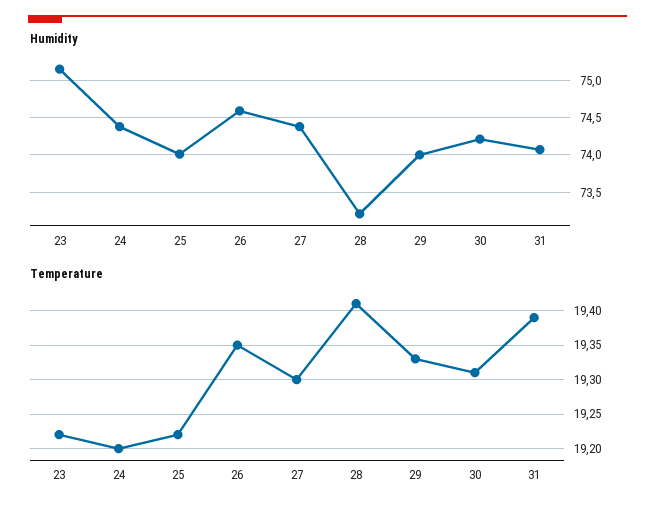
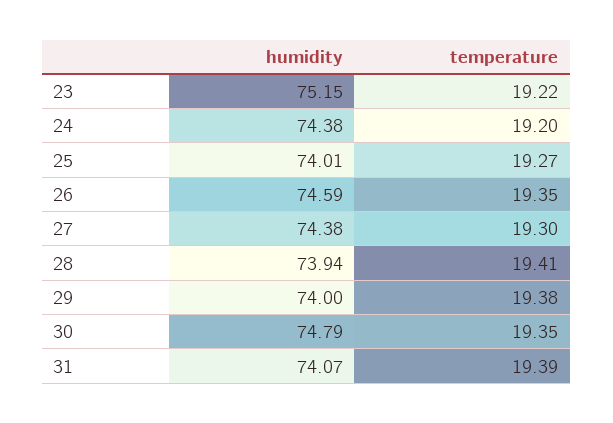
  {
    "Humidity": {
      "23": 75.15,
      "24": 74.38,
      "25": 74.01,
      "26": 74.59,
      "27": 74.38,
-     "28": 73.2,
+     "28": 73.94,
      "29": 74,
-     "30": 74.2,
+     "30": 74.79,
      "31": 74.07
    },
    "Temperature": {
      "23": 19.22,
      "24": 19.2,
-     "25": 19.22,
+     "25": 19.27,
      "26": 19.35,
      "27": 19.3,
      "28": 19.41,
-     "29": 19.33,
+     "29": 19.38,
-     "30": 19.31,
+     "30": 19.35,
      "31": 19.39
    }
  }

